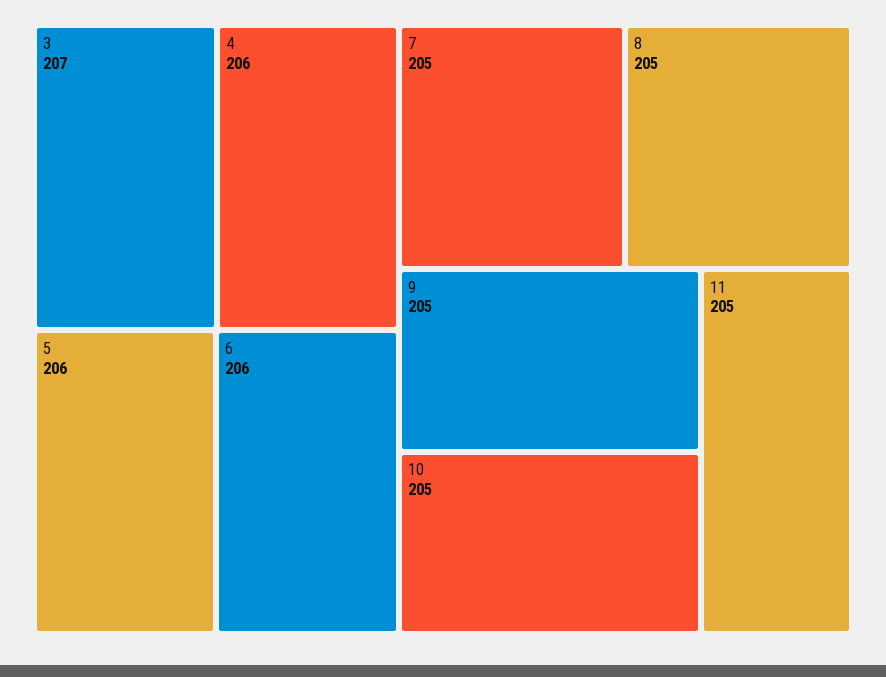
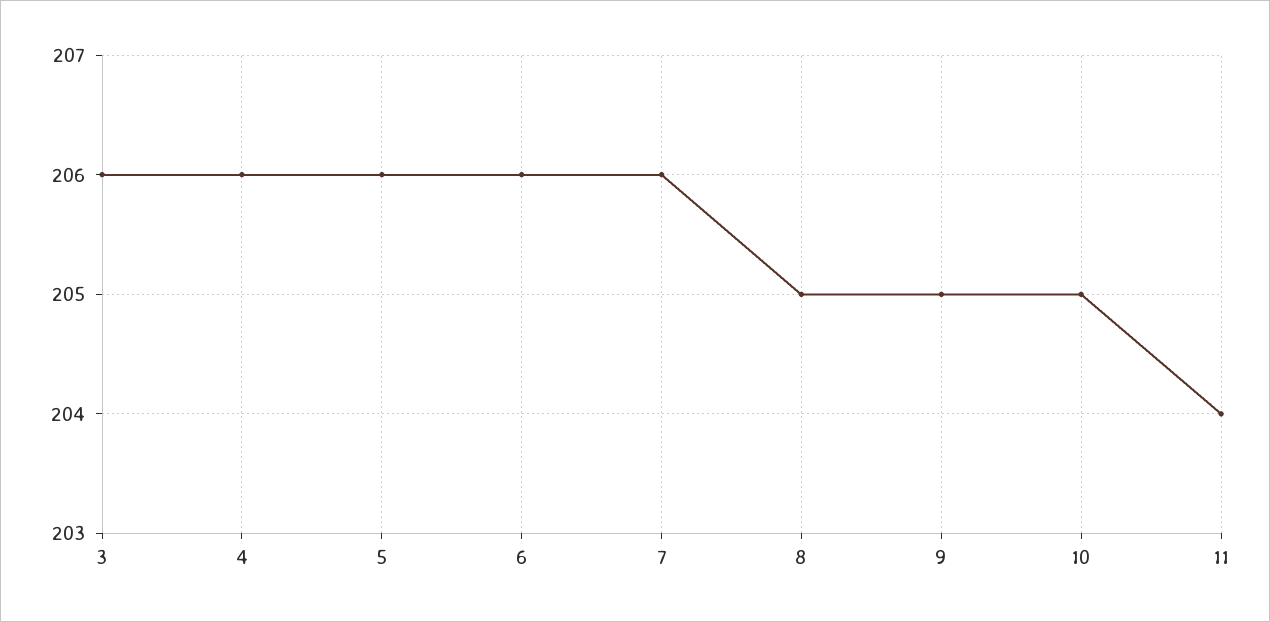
  {
-   "3": 207,
+   "3": 206,
    "4": 206,
    "5": 206,
    "6": 206,
-   "7": 205,
+   "7": 206,
    "8": 205,
    "9": 205,
    "10": 205,
-   "11": 205
+   "11": 204
  }

